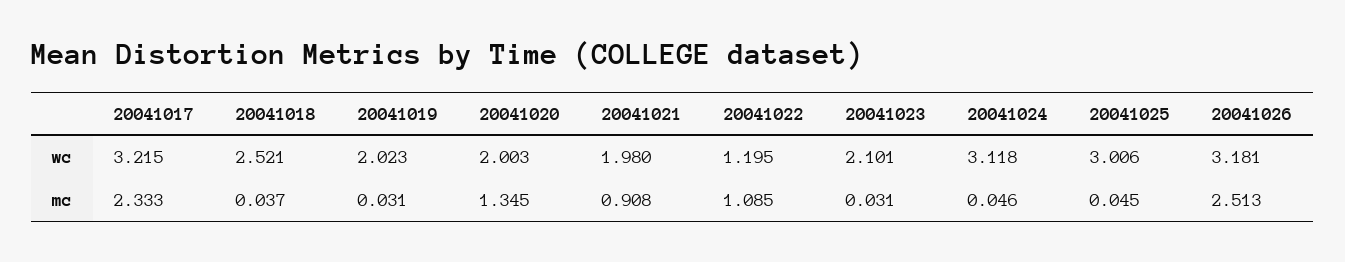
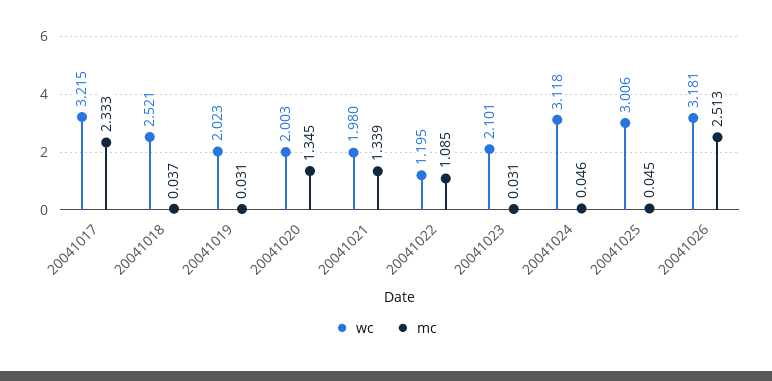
  {
    "wc": {
      "20041017": 3.215,
      "20041018": 2.521,
      "20041019": 2.023,
      "20041020": 2.003,
      "20041021": 1.98,
      "20041022": 1.195,
      "20041023": 2.101,
      "20041024": 3.118,
      "20041025": 3.006,
      "20041026": 3.181
    },
    "mc": {
      "20041017": 2.333,
      "20041018": 0.037,
      "20041019": 0.031,
      "20041020": 1.345,
-     "20041021": 0.908,
+     "20041021": 1.339,
      "20041022": 1.085,
      "20041023": 0.031,
      "20041024": 0.046,
      "20041025": 0.045,
      "20041026": 2.513
    }
  }

